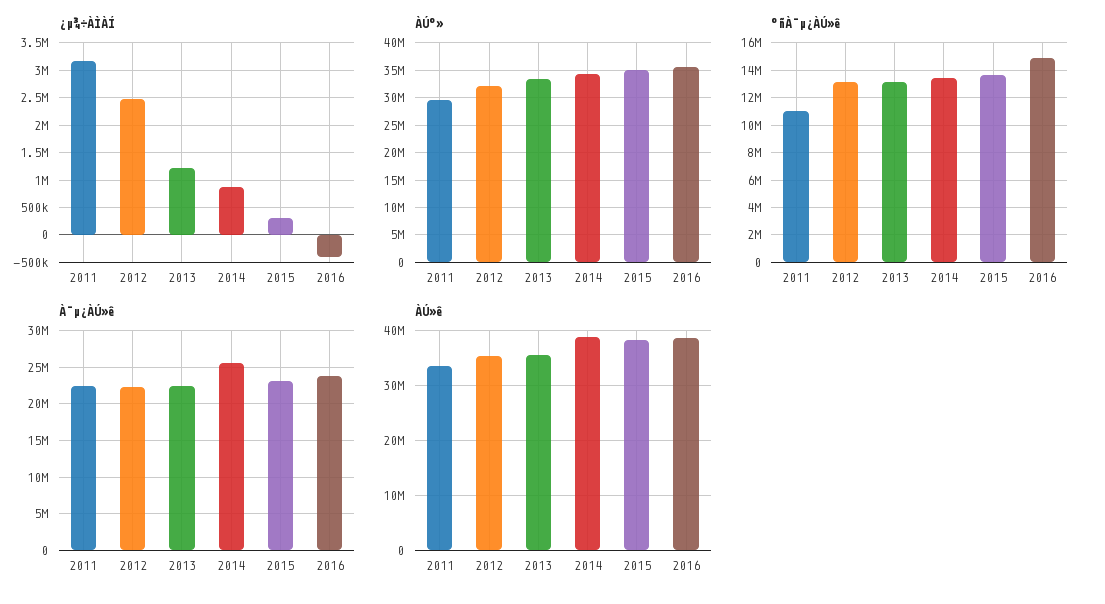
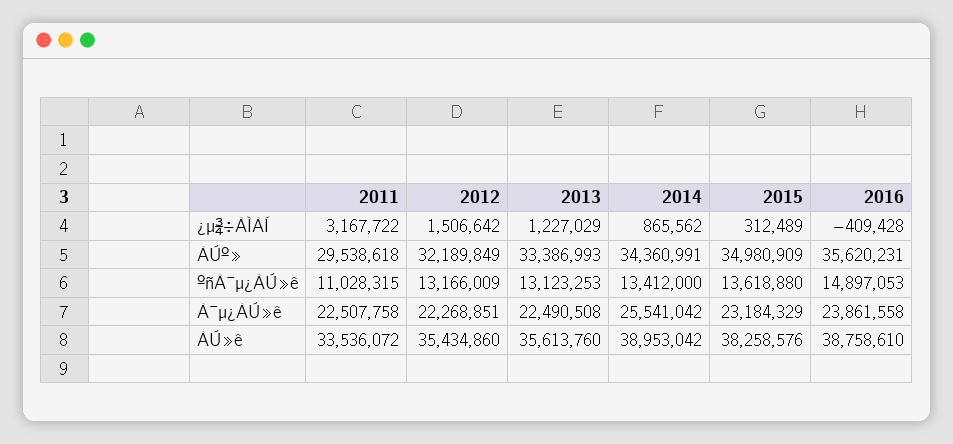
  {
    "¿µ¾÷ÀÌÀÍ": {
      "2011": 3167722,
-     "2012": 2500000,
+     "2012": 1506642,
      "2013": 1227029,
      "2014": 865562,
      "2015": 312489,
      "2016": -409428
    },
    "ÀÚº»": {
      "2011": 29538618,
      "2012": 32189849,
      "2013": 33386993,
      "2014": 34360991,
      "2015": 34980909,
      "2016": 35620231
    },
    "ºñÀ¯µ¿ÀÚ»ê": {
      "2011": 11028315,
      "2012": 13166009,
      "2013": 13123253,
      "2014": 13412000,
      "2015": 13618880,
      "2016": 14897053
    },
    "À¯µ¿ÀÚ»ê": {
      "2011": 22507758,
      "2012": 22268851,
      "2013": 22490508,
      "2014": 25541042,
      "2015": 23184329,
      "2016": 23861558
    },
    "ÀÚ»ê": {
      "2011": 33536072,
      "2012": 35434860,
      "2013": 35613760,
      "2014": 38953042,
      "2015": 38258576,
      "2016": 38758610
    }
  }

